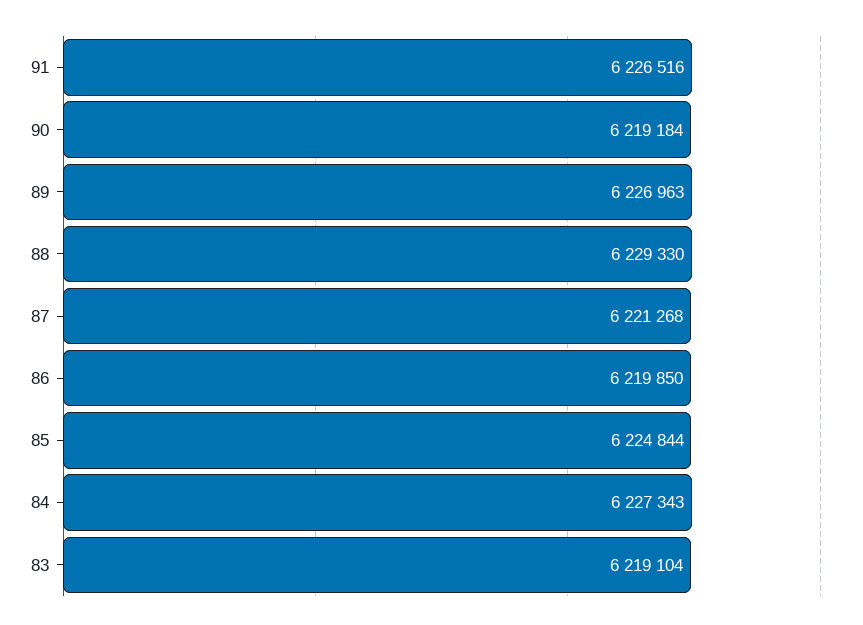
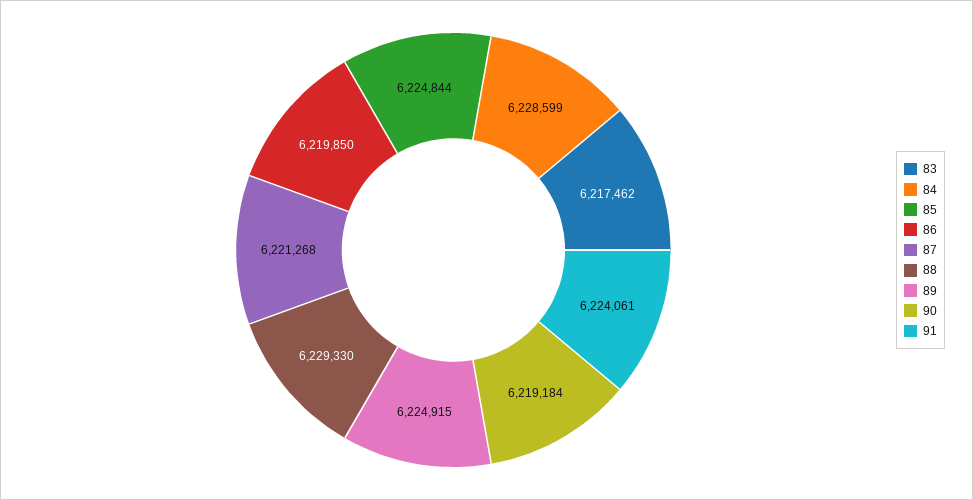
  {
-   "91": 6226516,
+   "91": 6224061,
    "90": 6219184,
-   "89": 6226963,
+   "89": 6224915,
    "88": 6229330,
    "87": 6221268,
    "86": 6219850,
    "85": 6224844,
-   "84": 6227343,
+   "84": 6228599,
-   "83": 6219104
+   "83": 6217462
  }

